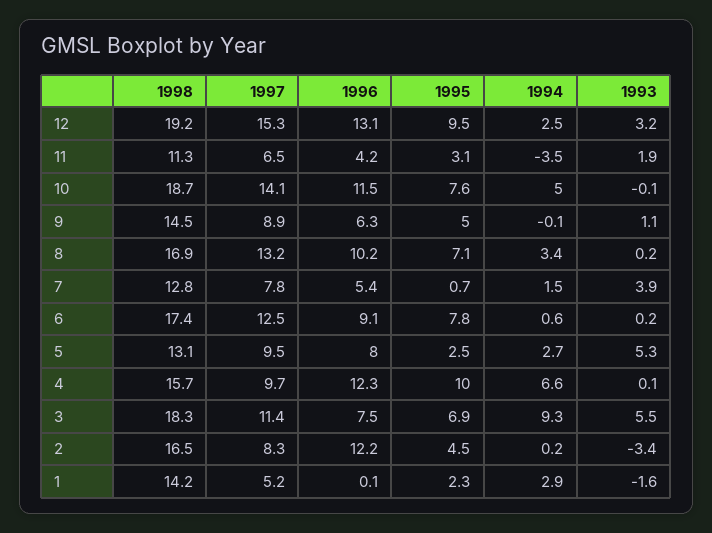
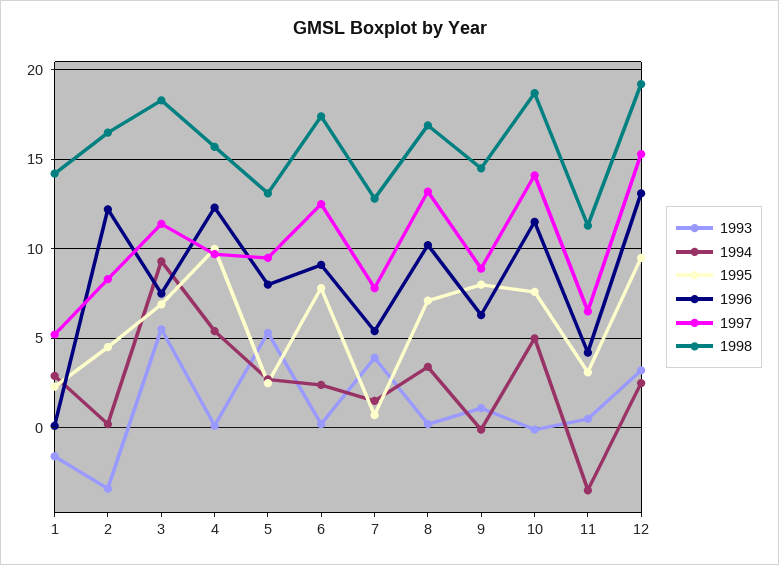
  {
    "1998": {
      "12": 19.2,
      "11": 11.3,
      "10": 18.7,
      "9": 14.5,
      "8": 16.9,
      "7": 12.8,
      "6": 17.4,
      "5": 13.1,
      "4": 15.7,
      "3": 18.3,
      "2": 16.5,
      "1": 14.2
    },
    "1997": {
      "12": 15.3,
      "11": 6.5,
      "10": 14.1,
      "9": 8.9,
      "8": 13.2,
      "7": 7.8,
      "6": 12.5,
      "5": 9.5,
      "4": 9.7,
      "3": 11.4,
      "2": 8.3,
      "1": 5.2
    },
    "1996": {
      "12": 13.1,
      "11": 4.2,
      "10": 11.5,
      "9": 6.3,
      "8": 10.2,
      "7": 5.4,
      "6": 9.1,
      "5": 8,
      "4": 12.3,
      "3": 7.5,
      "2": 12.2,
      "1": 0.1
    },
    "1995": {
      "12": 9.5,
      "11": 3.1,
      "10": 7.6,
-     "9": 5,
+     "9": 8,
      "8": 7.1,
      "7": 0.7,
      "6": 7.8,
      "5": 2.5,
      "4": 10,
      "3": 6.9,
      "2": 4.5,
      "1": 2.3
    },
    "1994": {
      "12": 2.5,
      "11": -3.5,
      "10": 5,
      "9": -0.1,
      "8": 3.4,
      "7": 1.5,
-     "6": 0.6,
+     "6": 2.5,
      "5": 2.7,
-     "4": 6.6,
+     "4": 5.5,
      "3": 9.3,
      "2": 0.2,
      "1": 2.9
    },
    "1993": {
      "12": 3.2,
-     "11": 1.9,
+     "11": 0.5,
      "10": -0.1,
      "9": 1.1,
      "8": 0.2,
      "7": 3.9,
      "6": 0.2,
      "5": 5.3,
      "4": 0.1,
      "3": 5.5,
      "2": -3.4,
      "1": -1.6
    }
  }

